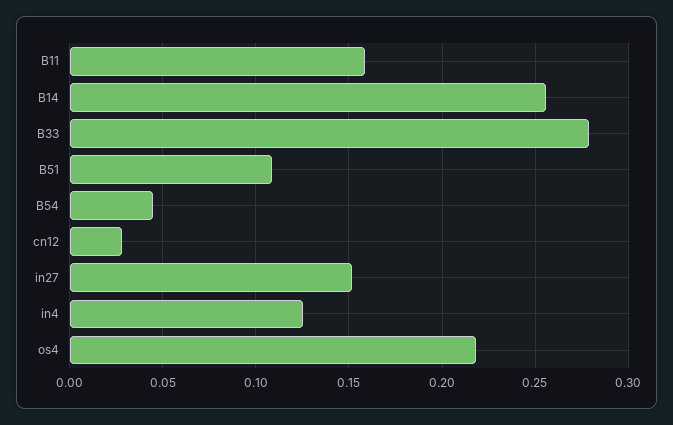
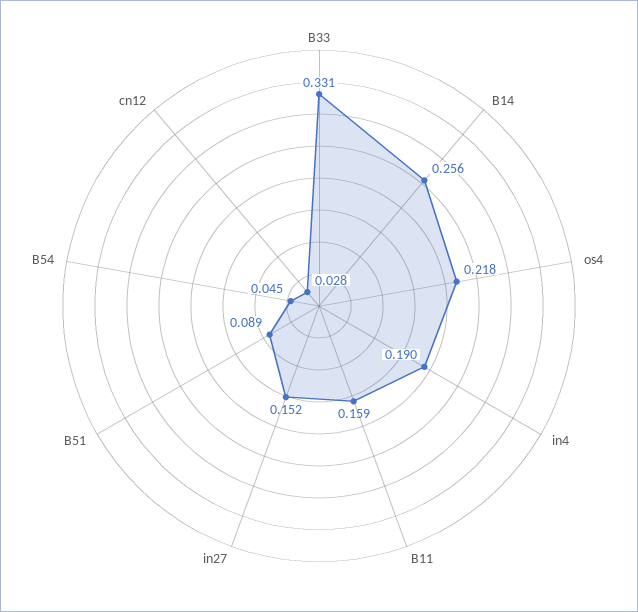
  {
    "B11": 0.159,
    "B14": 0.256,
-   "B33": 0.28,
+   "B33": 0.331,
-   "B51": 0.11,
+   "B51": 0.089,
    "B54": 0.045,
    "cn12": 0.028,
    "in27": 0.152,
-   "in4": 0.125,
+   "in4": 0.19,
    "os4": 0.218
  }

